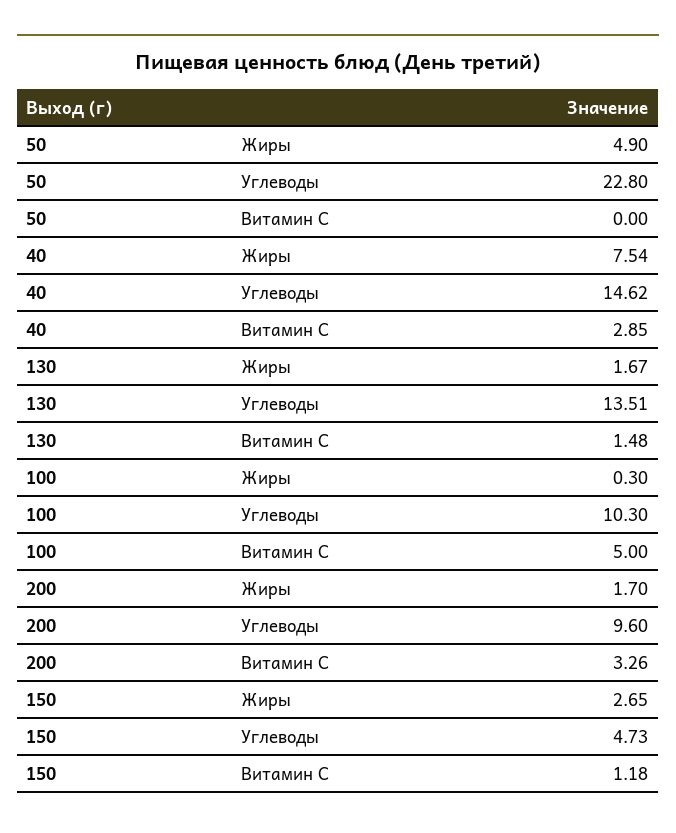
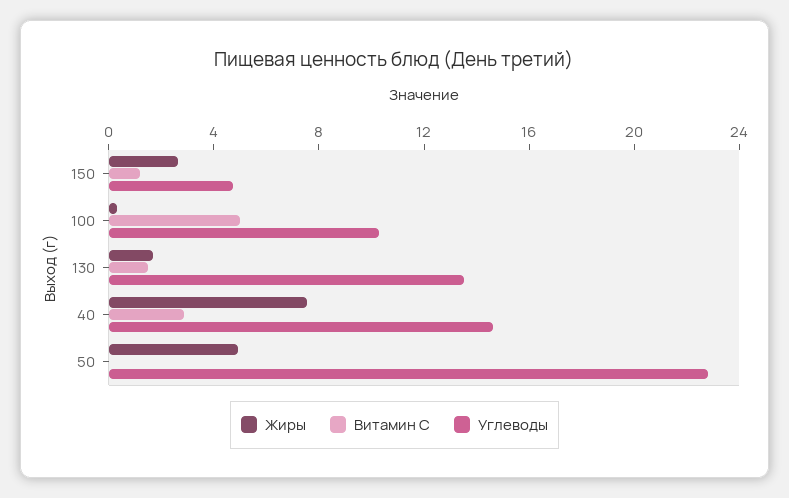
  {
    "Жиры": {
      "50": 4.9,
      "40": 7.54,
      "130": 1.67,
      "100": 0.3,
-     "200": 1.7,
      "150": 2.65
    },
    "Углеводы": {
      "50": 22.8,
      "40": 14.62,
      "130": 13.51,
      "100": 10.3,
-     "200": 9.6,
      "150": 4.73
    },
    "Витамин С": {
      "50": 0,
      "40": 2.85,
      "130": 1.48,
      "100": 5,
-     "200": 3.26,
      "150": 1.18
    }
  }

